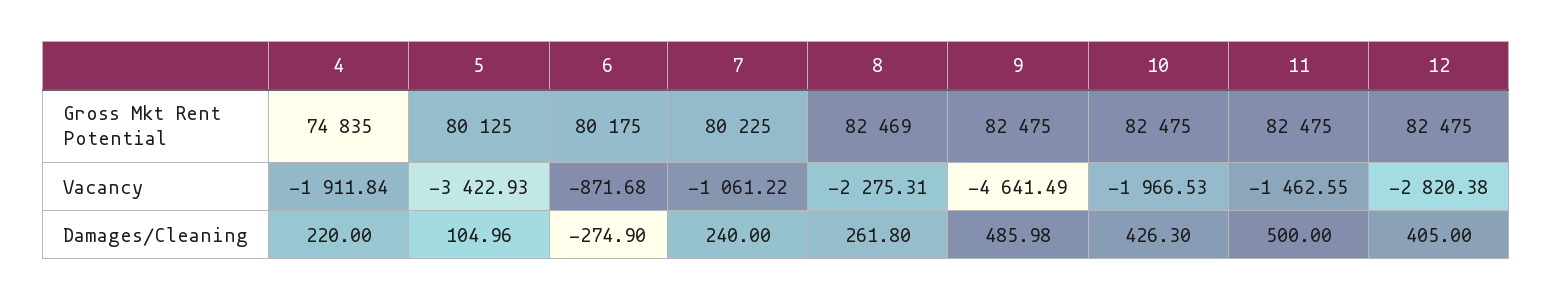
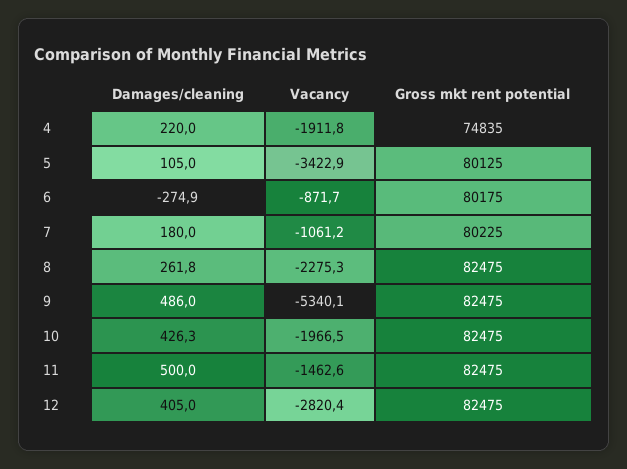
  {
    "4": {
      "Gross Mkt Rent Potential": 74835,
      "Vacancy": -1911.84,
      "Damages/Cleaning": 220
    },
    "5": {
      "Gross Mkt Rent Potential": 80125,
      "Vacancy": -3422.93,
      "Damages/Cleaning": 104.96
    },
    "6": {
      "Gross Mkt Rent Potential": 80175,
      "Vacancy": -871.68,
      "Damages/Cleaning": -274.9
    },
    "7": {
      "Gross Mkt Rent Potential": 80225,
      "Vacancy": -1061.22,
-     "Damages/Cleaning": 240
+     "Damages/Cleaning": 180
    },
    "8": {
-     "Gross Mkt Rent Potential": 82469,
+     "Gross Mkt Rent Potential": 82475,
      "Vacancy": -2275.31,
      "Damages/Cleaning": 261.8
    },
    "9": {
      "Gross Mkt Rent Potential": 82475,
-     "Vacancy": -4641.49,
+     "Vacancy": -5340.1,
      "Damages/Cleaning": 485.98
    },
    "10": {
      "Gross Mkt Rent Potential": 82475,
      "Vacancy": -1966.53,
      "Damages/Cleaning": 426.3
    },
    "11": {
      "Gross Mkt Rent Potential": 82475,
      "Vacancy": -1462.55,
      "Damages/Cleaning": 500
    },
    "12": {
      "Gross Mkt Rent Potential": 82475,
      "Vacancy": -2820.38,
      "Damages/Cleaning": 405
    }
  }

